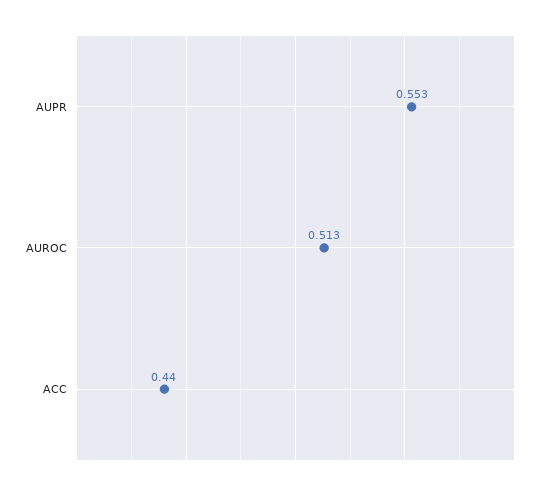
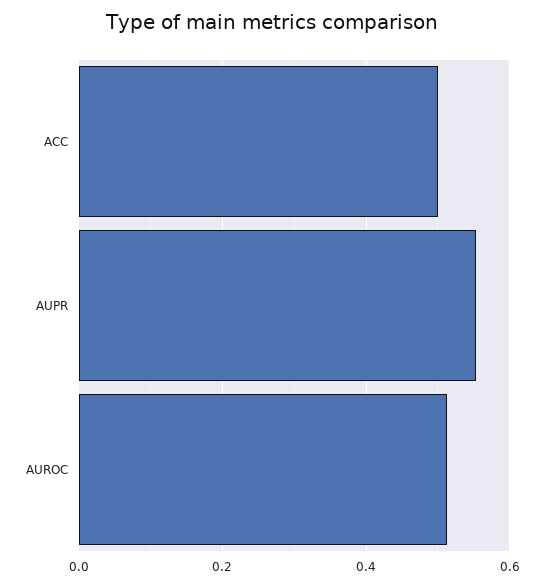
  {
    "AUPR": 0.553,
    "AUROC": 0.513,
-   "ACC": 0.44
+   "ACC": 0.5
  }

